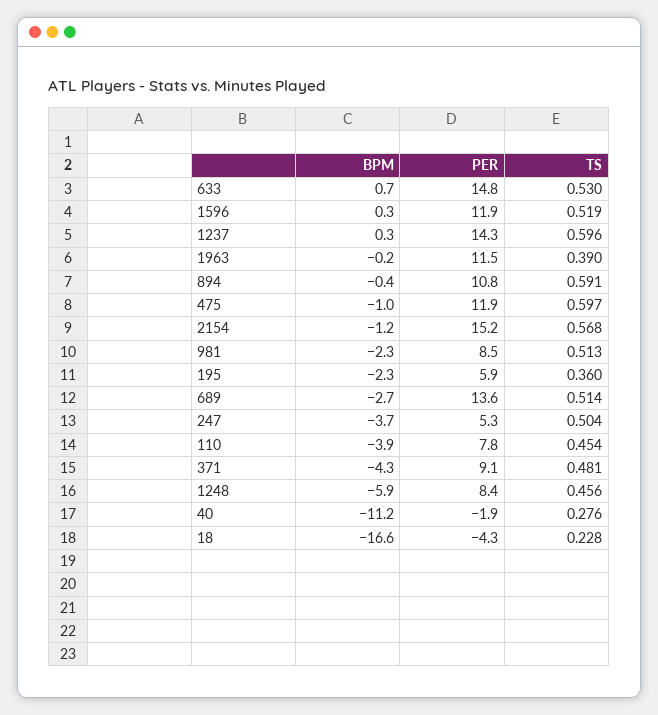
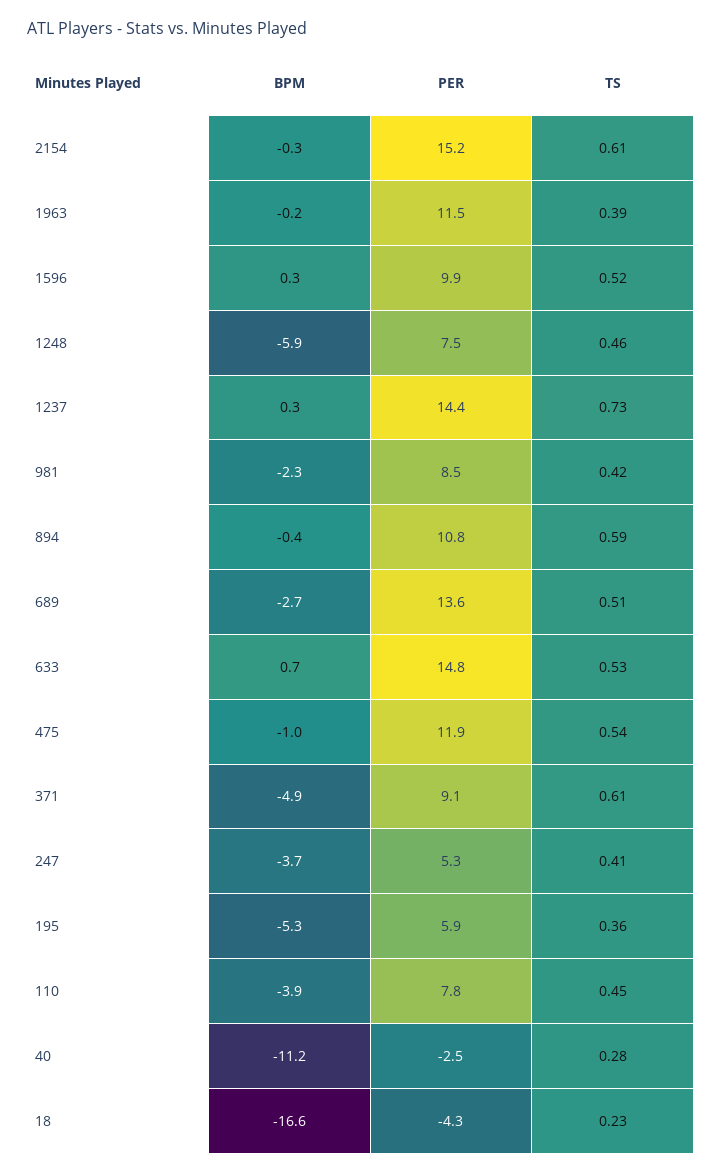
  {
    "BPM": {
      "633": 0.7,
      "1596": 0.3,
      "1237": 0.3,
      "1963": -0.2,
      "894": -0.4,
      "475": -1,
-     "2154": -1.2,
+     "2154": -0.3,
      "981": -2.3,
-     "195": -2.3,
+     "195": -5.3,
      "689": -2.7,
      "247": -3.7,
      "110": -3.9,
-     "371": -4.3,
+     "371": -4.9,
      "1248": -5.9,
      "40": -11.2,
      "18": -16.6
    },
    "PER": {
      "633": 14.8,
-     "1596": 11.9,
+     "1596": 9.9,
-     "1237": 14.3,
+     "1237": 14.4,
      "1963": 11.5,
      "894": 10.8,
      "475": 11.9,
      "2154": 15.2,
      "981": 8.5,
      "195": 5.9,
      "689": 13.6,
      "247": 5.3,
      "110": 7.8,
      "371": 9.1,
-     "1248": 8.4,
+     "1248": 7.5,
-     "40": -1.9,
+     "40": -2.5,
      "18": -4.3
    },
    "TS": {
      "633": 0.53,
      "1596": 0.519,
-     "1237": 0.596,
+     "1237": 0.73,
      "1963": 0.39,
      "894": 0.591,
-     "475": 0.597,
+     "475": 0.54,
-     "2154": 0.568,
+     "2154": 0.61,
-     "981": 0.513,
+     "981": 0.42,
      "195": 0.36,
      "689": 0.514,
-     "247": 0.504,
+     "247": 0.41,
      "110": 0.454,
-     "371": 0.481,
+     "371": 0.61,
      "1248": 0.456,
      "40": 0.276,
      "18": 0.228
    }
  }

